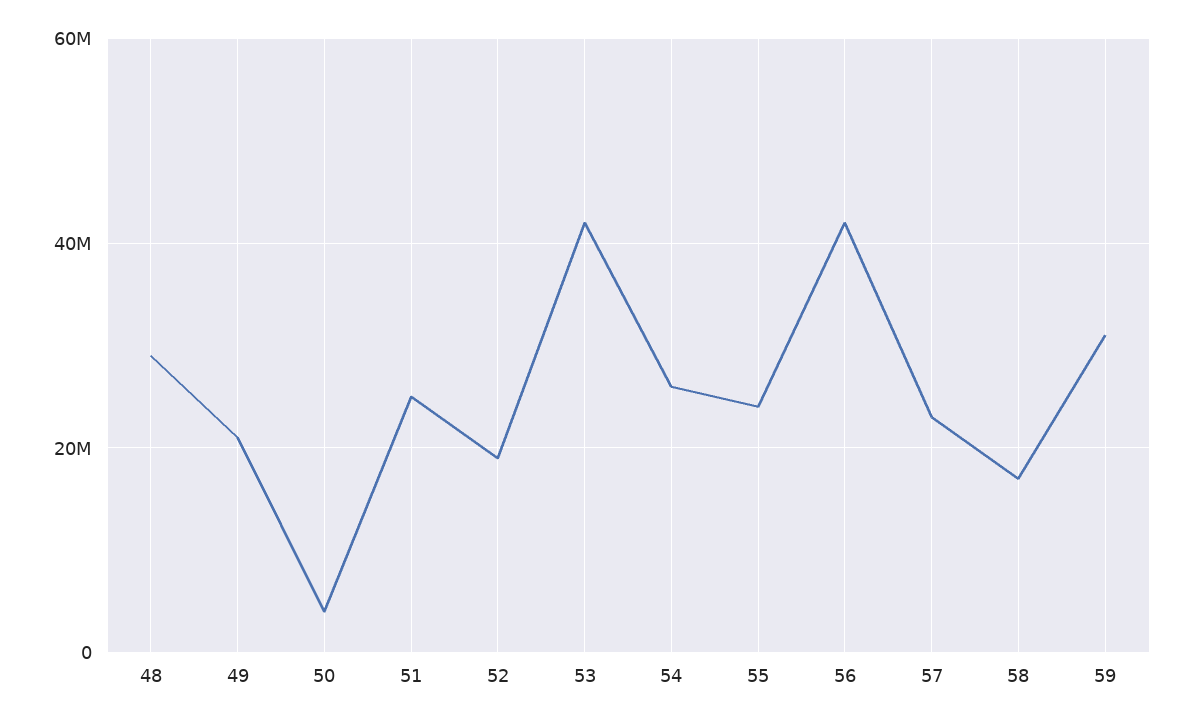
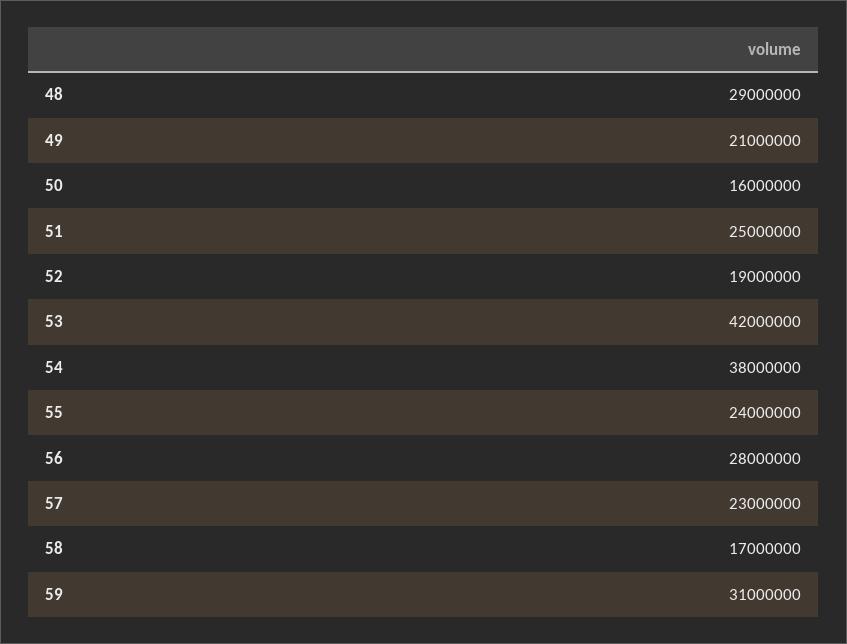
  {
    "48": 29000000,
    "49": 21000000,
-   "50": 4000000,
+   "50": 16000000,
    "51": 25000000,
    "52": 19000000,
    "53": 42000000,
-   "54": 26000000,
+   "54": 38000000,
    "55": 24000000,
-   "56": 42000000,
+   "56": 28000000,
    "57": 23000000,
    "58": 17000000,
    "59": 31000000
  }

